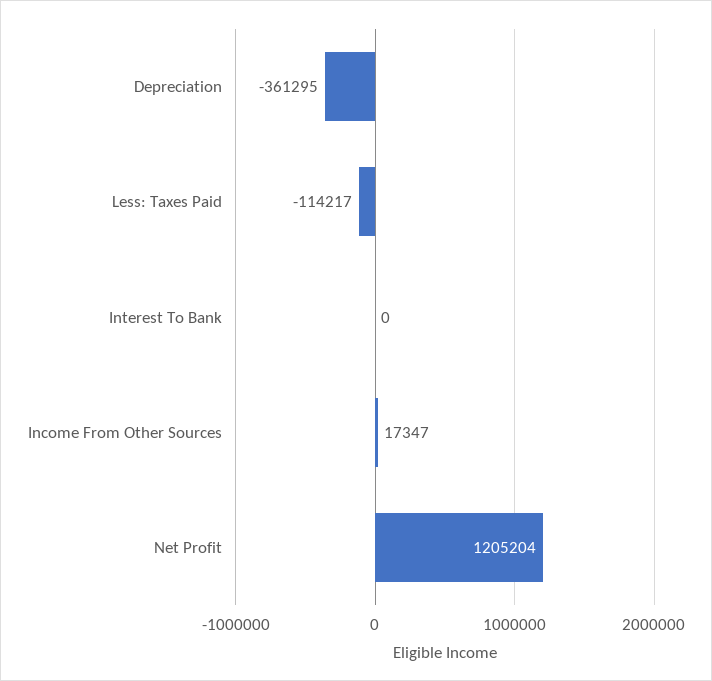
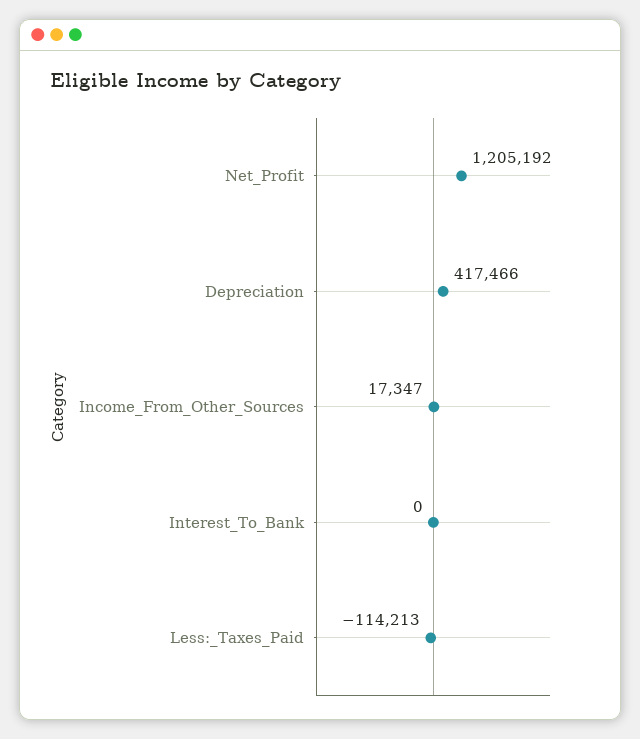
  {
-   "Depreciation": -361295,
+   "Depreciation": 417466,
-   "Less: Taxes Paid": -114217,
+   "Less: Taxes Paid": -114213,
    "Interest To Bank": 0,
    "Income From Other Sources": 17347,
-   "Net Profit": 1205204
+   "Net Profit": 1205192
  }

